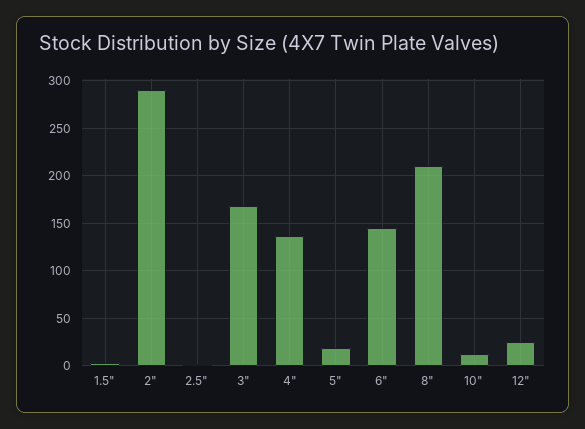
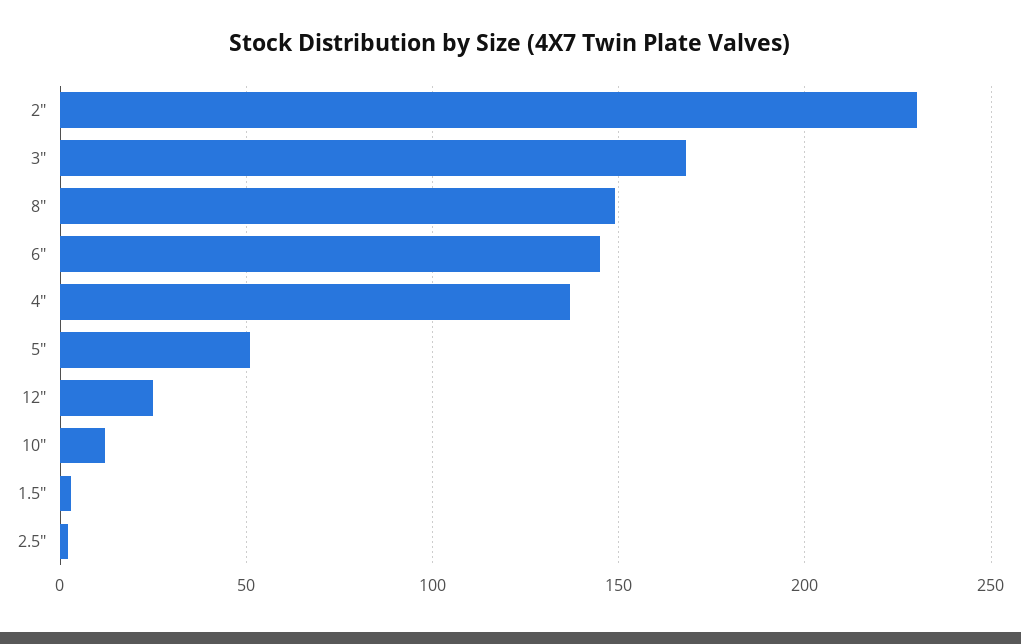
  {
    "1.5\"": 5,
-   "2\"": 290,
+   "2\"": 230,
    "2.5\"": 0,
    "3\"": 170,
    "4\"": 135,
-   "5\"": 20,
+   "5\"": 50,
    "6\"": 145,
-   "8\"": 210,
+   "8\"": 150,
    "10\"": 10,
    "12\"": 25
  }

